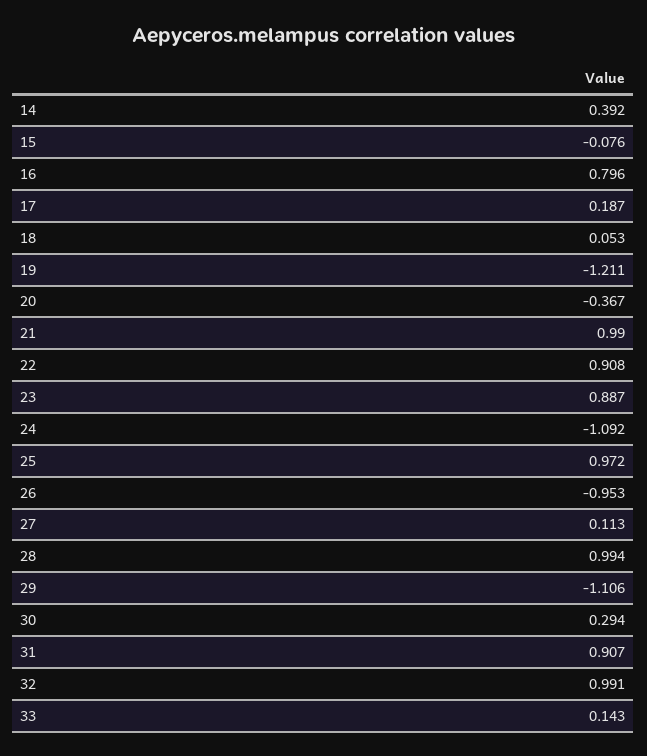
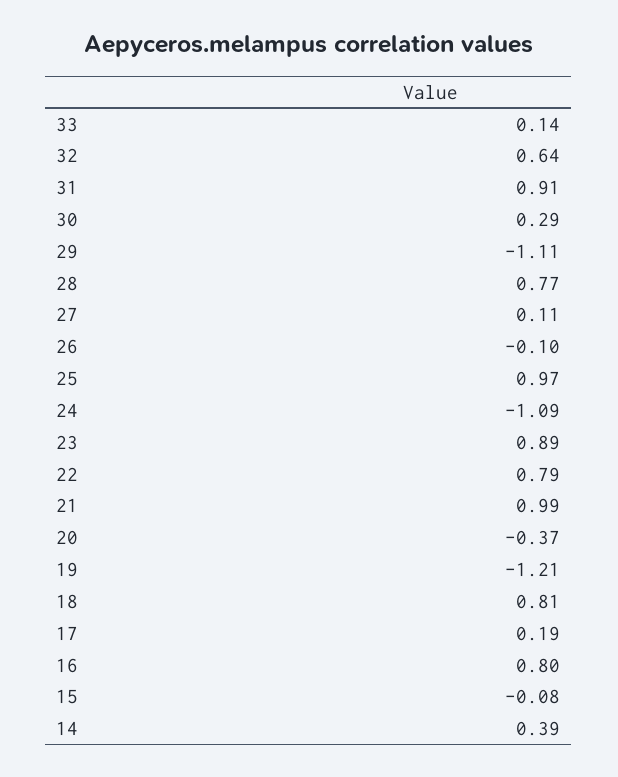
  {
    "14": 0.392,
    "15": -0.076,
    "16": 0.796,
    "17": 0.187,
-   "18": 0.053,
+   "18": 0.81,
    "19": -1.211,
    "20": -0.367,
    "21": 0.99,
-   "22": 0.908,
+   "22": 0.79,
    "23": 0.887,
    "24": -1.092,
    "25": 0.972,
-   "26": -0.953,
+   "26": -0.1,
    "27": 0.113,
-   "28": 0.994,
+   "28": 0.77,
    "29": -1.106,
    "30": 0.294,
    "31": 0.907,
-   "32": 0.991,
+   "32": 0.64,
    "33": 0.143
  }

